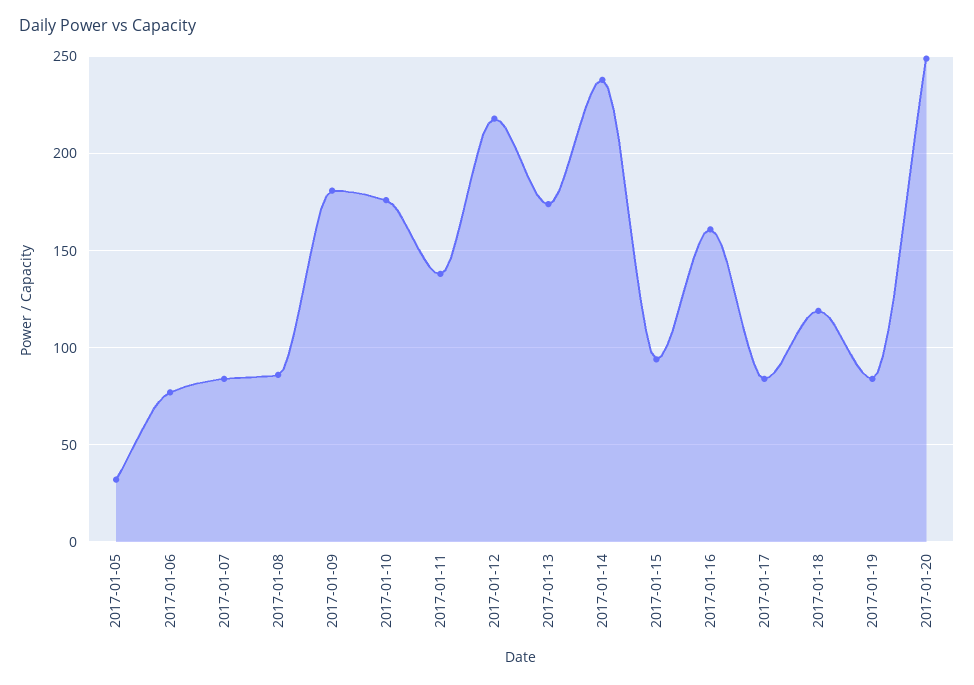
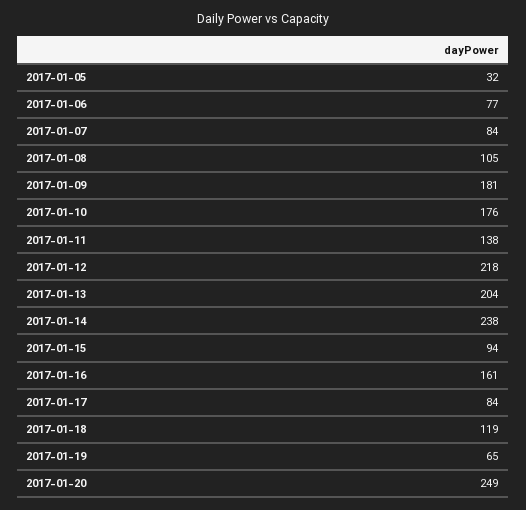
  {
    "2017-01-05": 32,
    "2017-01-06": 77,
    "2017-01-07": 84,
-   "2017-01-08": 85,
+   "2017-01-08": 105,
    "2017-01-09": 181,
    "2017-01-10": 176,
    "2017-01-11": 138,
    "2017-01-12": 218,
-   "2017-01-13": 175,
+   "2017-01-13": 204,
    "2017-01-14": 238,
    "2017-01-15": 94,
    "2017-01-16": 161,
    "2017-01-17": 84,
    "2017-01-18": 119,
-   "2017-01-19": 85,
+   "2017-01-19": 65,
    "2017-01-20": 249
  }

